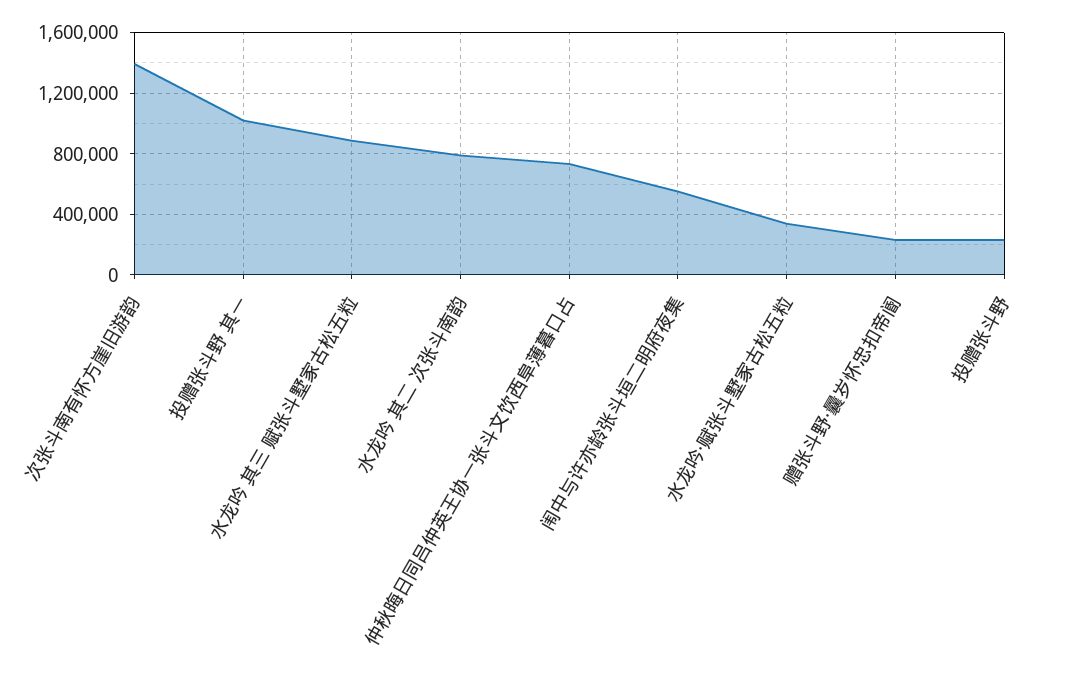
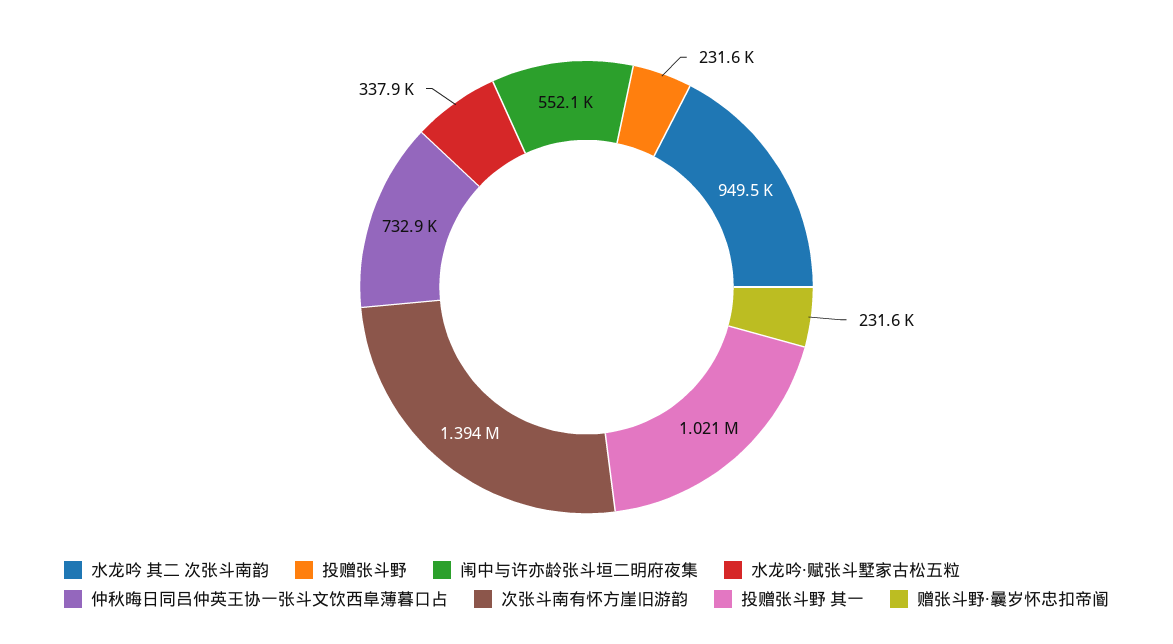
  {
    "次张斗南有怀方崖旧游韵": 1394000,
    "投赠张斗野 其一": 1021000,
-   "水龙吟 其三 赋张斗墅家古松五粒": 900000,
-   "水龙吟 其二 次张斗南韵": 800000,
+   "水龙吟 其二 次张斗南韵": 949500,
    "仲秋晦日同吕仲英王协一张斗文饮西阜薄暮口占": 732900,
    "闱中与许亦龄张斗垣二明府夜集": 552100,
    "水龙吟·赋张斗墅家古松五粒": 337900,
    "赠张斗野·曩岁怀忠扣帝阍": 231600,
    "投赠张斗野": 231600
  }

